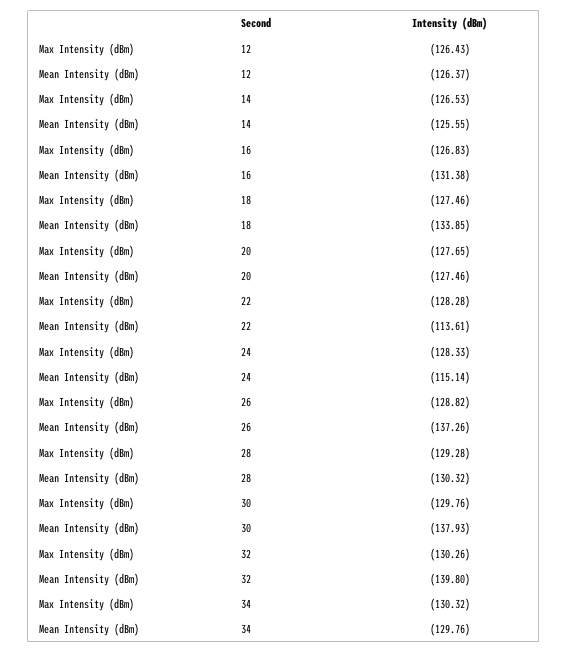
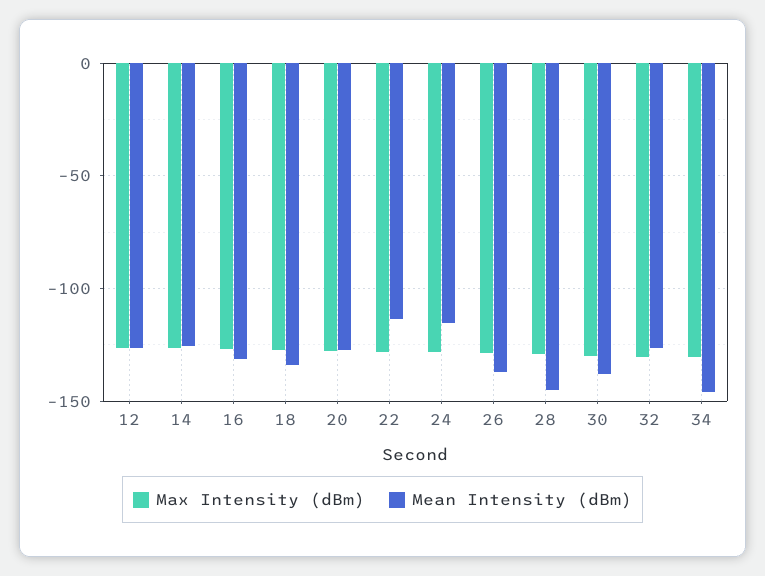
  {
    "Max Intensity (dBm)": {
      "12": -126.43,
      "14": -126.53,
      "16": -126.83,
      "18": -127.46,
      "20": -127.65,
      "22": -128.28,
      "24": -128.33,
      "26": -128.82,
      "28": -129.28,
      "30": -129.76,
      "32": -130.26,
      "34": -130.32
    },
    "Mean Intensity (dBm)": {
      "12": -126.37,
      "14": -125.55,
      "16": -131.38,
      "18": -133.85,
      "20": -127.46,
      "22": -113.61,
      "24": -115.14,
      "26": -137.26,
-     "28": -130.32,
+     "28": -145,
      "30": -137.93,
-     "32": -139.8,
+     "32": -125,
-     "34": -129.76
+     "34": -145
    }
  }

